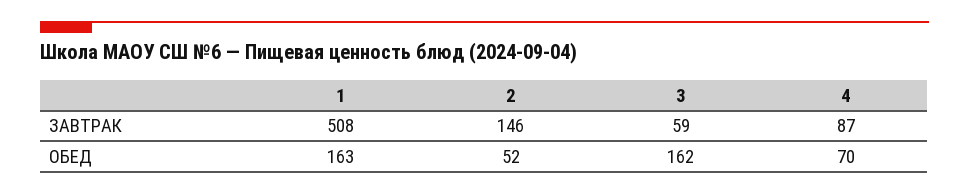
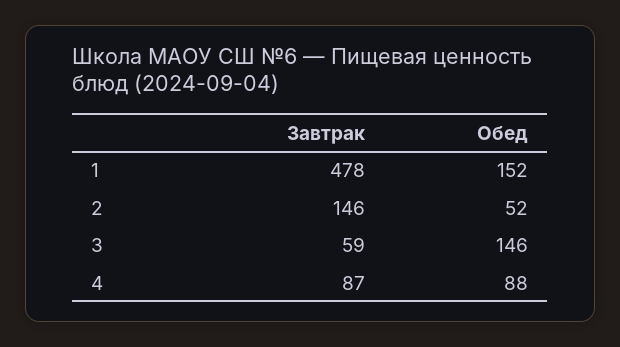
  {
    "1": {
-     "ЗАВТРАК": 508,
+     "ЗАВТРАК": 478,
-     "ОБЕД": 163
+     "ОБЕД": 152
    },
    "2": {
      "ЗАВТРАК": 146,
      "ОБЕД": 52
    },
    "3": {
      "ЗАВТРАК": 59,
-     "ОБЕД": 162
+     "ОБЕД": 146
    },
    "4": {
      "ЗАВТРАК": 87,
-     "ОБЕД": 70
+     "ОБЕД": 88
    }
  }

